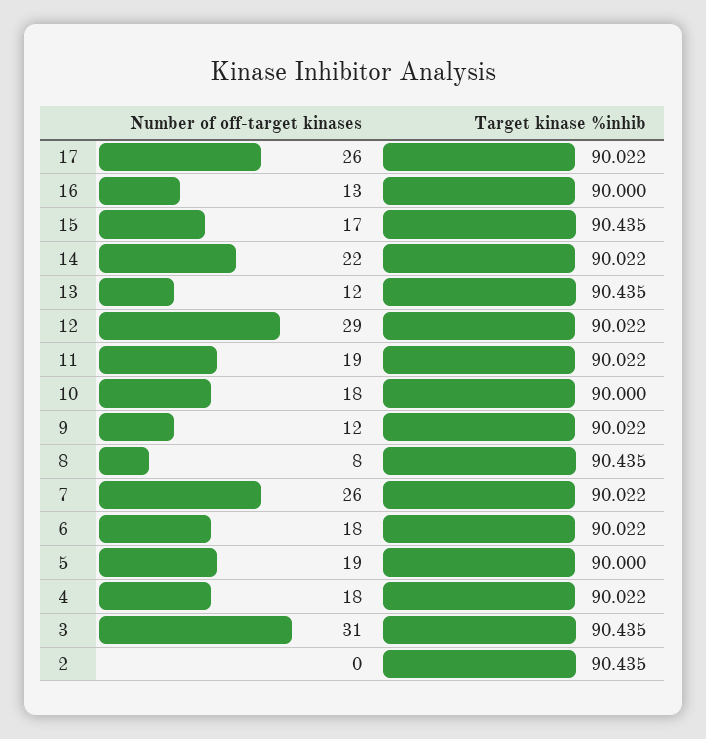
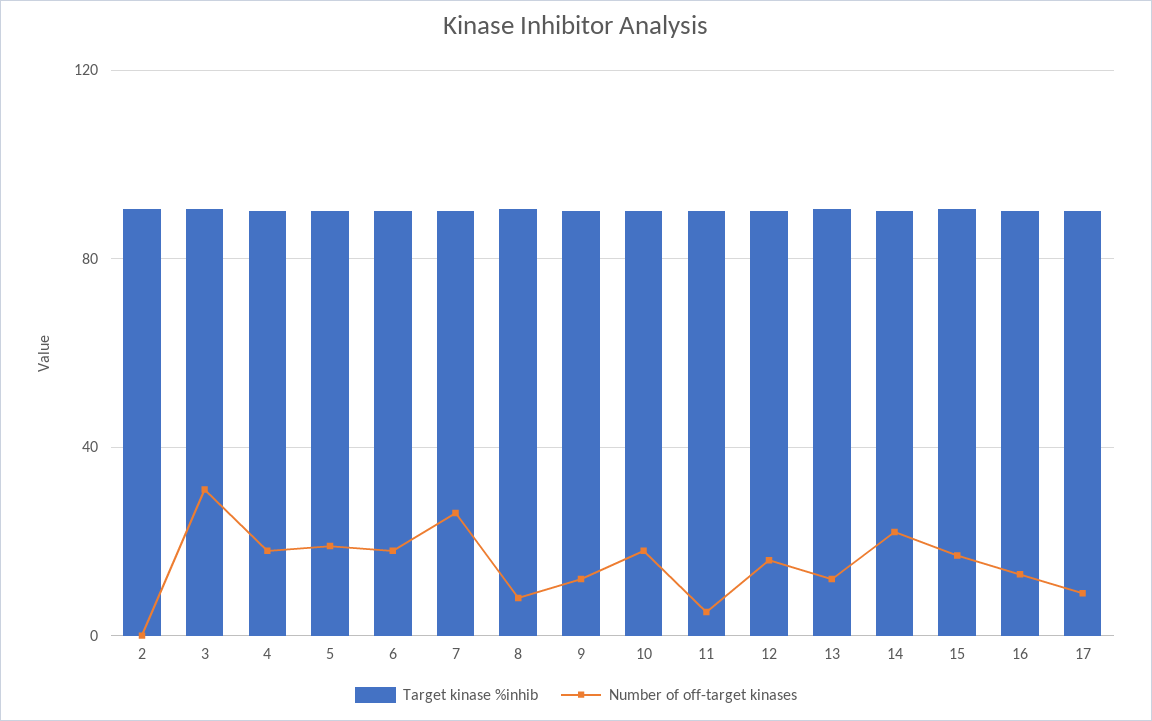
  {
    "Number of off-target kinases": {
-     "17": 26,
+     "17": 10,
      "16": 13,
      "15": 17,
      "14": 22,
      "13": 12,
-     "12": 29,
+     "12": 15,
-     "11": 19,
+     "11": 5,
      "10": 18,
      "9": 12,
      "8": 8,
      "7": 26,
      "6": 18,
      "5": 19,
      "4": 18,
      "3": 31,
      "2": 0
    },
    "Target kinase %inhib": {
      "17": 90.022,
      "16": 90,
      "15": 90.435,
      "14": 90.022,
      "13": 90.435,
      "12": 90.022,
      "11": 90.022,
      "10": 90,
      "9": 90.022,
      "8": 90.435,
      "7": 90.022,
      "6": 90.022,
      "5": 90,
      "4": 90.022,
      "3": 90.435,
      "2": 90.435
    }
  }

